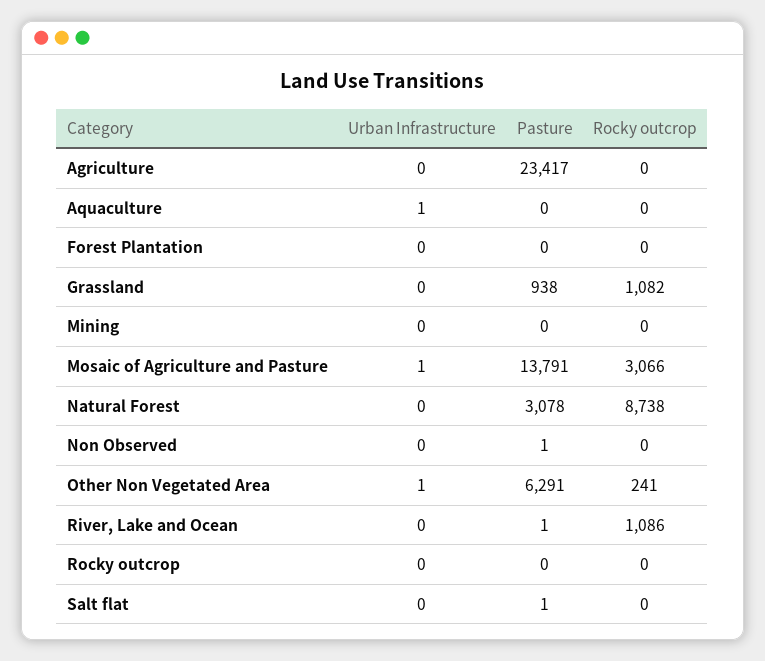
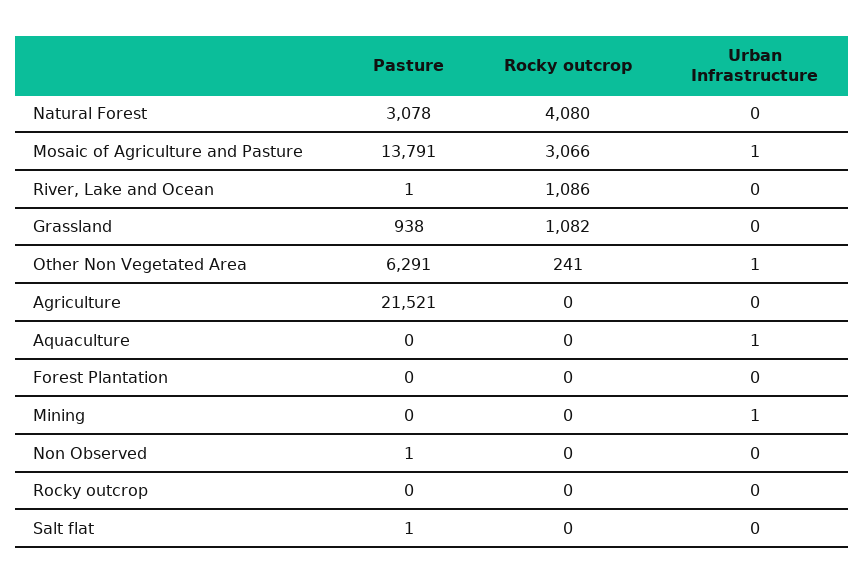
  {
    "Urban Infrastructure": {
      "Agriculture": 0,
      "Aquaculture": 1,
      "Forest Plantation": 0,
      "Grassland": 0,
-     "Mining": 0,
+     "Mining": 1,
      "Mosaic of Agriculture and Pasture": 1,
      "Natural Forest": 0,
      "Non Observed": 0,
      "Other Non Vegetated Area": 1,
      "River, Lake and Ocean": 0,
      "Rocky outcrop": 0,
      "Salt flat": 0
    },
    "Pasture": {
-     "Agriculture": 23417,
+     "Agriculture": 21521,
      "Aquaculture": 0,
      "Forest Plantation": 0,
      "Grassland": 938,
      "Mining": 0,
      "Mosaic of Agriculture and Pasture": 13791,
      "Natural Forest": 3078,
      "Non Observed": 1,
      "Other Non Vegetated Area": 6291,
      "River, Lake and Ocean": 1,
      "Rocky outcrop": 0,
      "Salt flat": 1
    },
    "Rocky outcrop": {
      "Agriculture": 0,
      "Aquaculture": 0,
      "Forest Plantation": 0,
      "Grassland": 1082,
      "Mining": 0,
      "Mosaic of Agriculture and Pasture": 3066,
-     "Natural Forest": 8738,
+     "Natural Forest": 4080,
      "Non Observed": 0,
      "Other Non Vegetated Area": 241,
      "River, Lake and Ocean": 1086,
      "Rocky outcrop": 0,
      "Salt flat": 0
    }
  }

